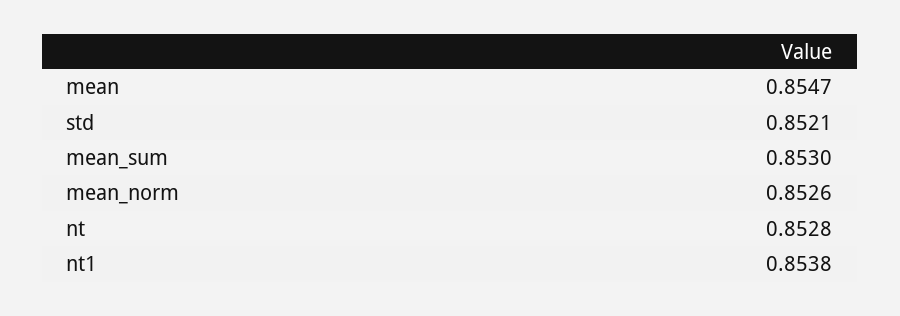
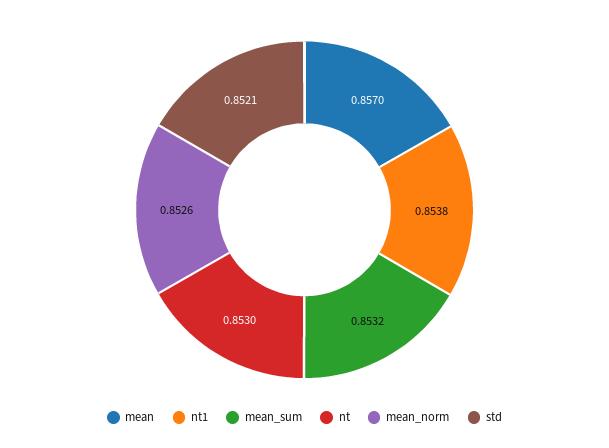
  {
-   "mean": 0.8547,
+   "mean": 0.857,
    "std": 0.8521,
-   "mean_sum": 0.853,
+   "mean_sum": 0.8532,
    "mean_norm": 0.8526,
-   "nt": 0.8528,
+   "nt": 0.853,
    "nt1": 0.8538
  }

